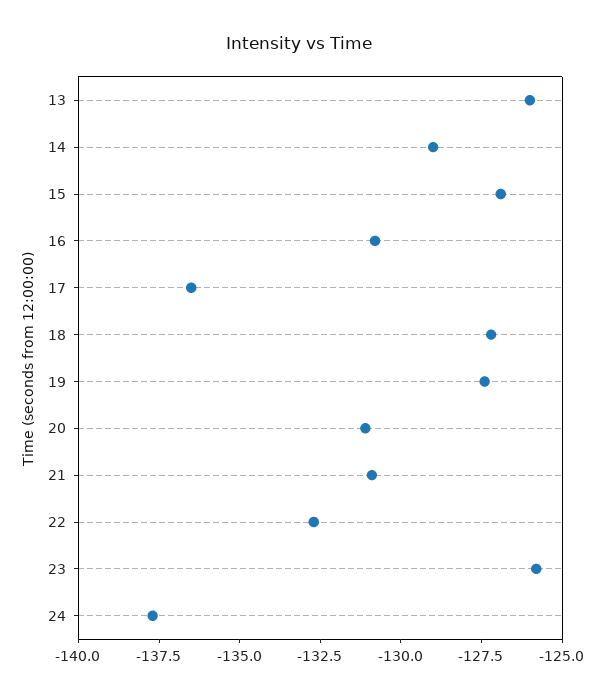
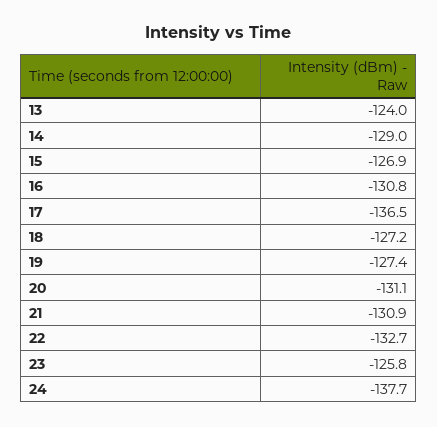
  {
-   "13": -126,
+   "13": -124,
    "14": -129,
    "15": -126.9,
    "16": -130.8,
    "17": -136.5,
    "18": -127.2,
    "19": -127.4,
    "20": -131.1,
    "21": -130.9,
    "22": -132.7,
    "23": -125.8,
    "24": -137.7
  }

